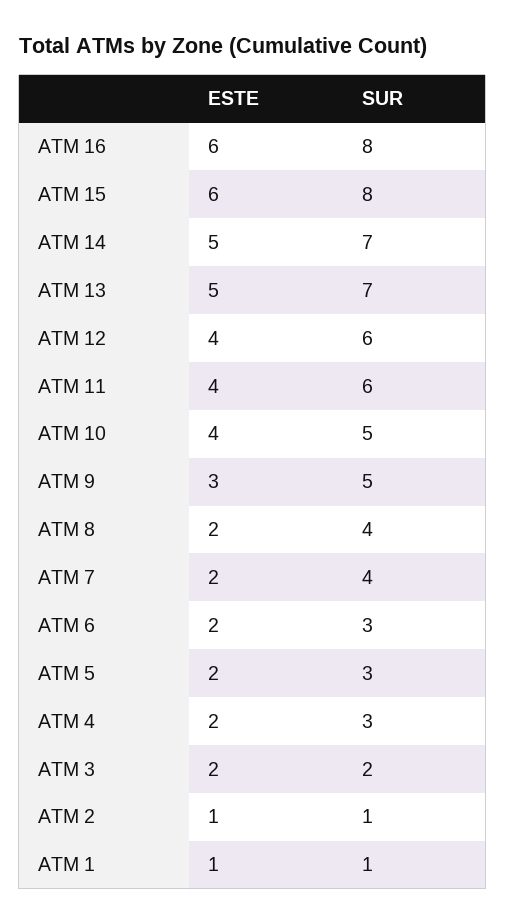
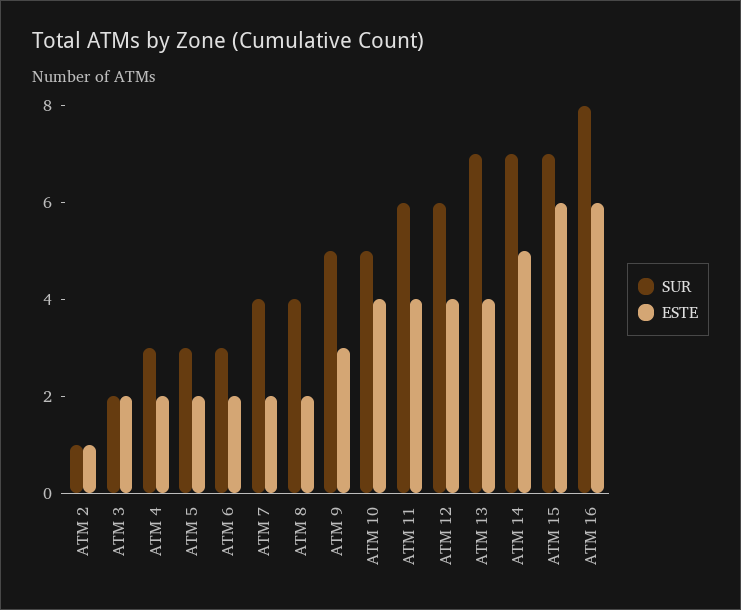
  {
    "ESTE": {
      "ATM 16": 6,
      "ATM 15": 6,
      "ATM 14": 5,
-     "ATM 13": 5,
+     "ATM 13": 4,
      "ATM 12": 4,
      "ATM 11": 4,
      "ATM 10": 4,
      "ATM 9": 3,
      "ATM 8": 2,
      "ATM 7": 2,
      "ATM 6": 2,
      "ATM 5": 2,
      "ATM 4": 2,
      "ATM 3": 2,
-     "ATM 2": 1,
+     "ATM 2": 1
-     "ATM 1": 1
    },
    "SUR": {
      "ATM 16": 8,
-     "ATM 15": 8,
+     "ATM 15": 7,
      "ATM 14": 7,
      "ATM 13": 7,
      "ATM 12": 6,
      "ATM 11": 6,
      "ATM 10": 5,
      "ATM 9": 5,
      "ATM 8": 4,
      "ATM 7": 4,
      "ATM 6": 3,
      "ATM 5": 3,
      "ATM 4": 3,
      "ATM 3": 2,
-     "ATM 2": 1,
+     "ATM 2": 1
-     "ATM 1": 1
    }
  }

